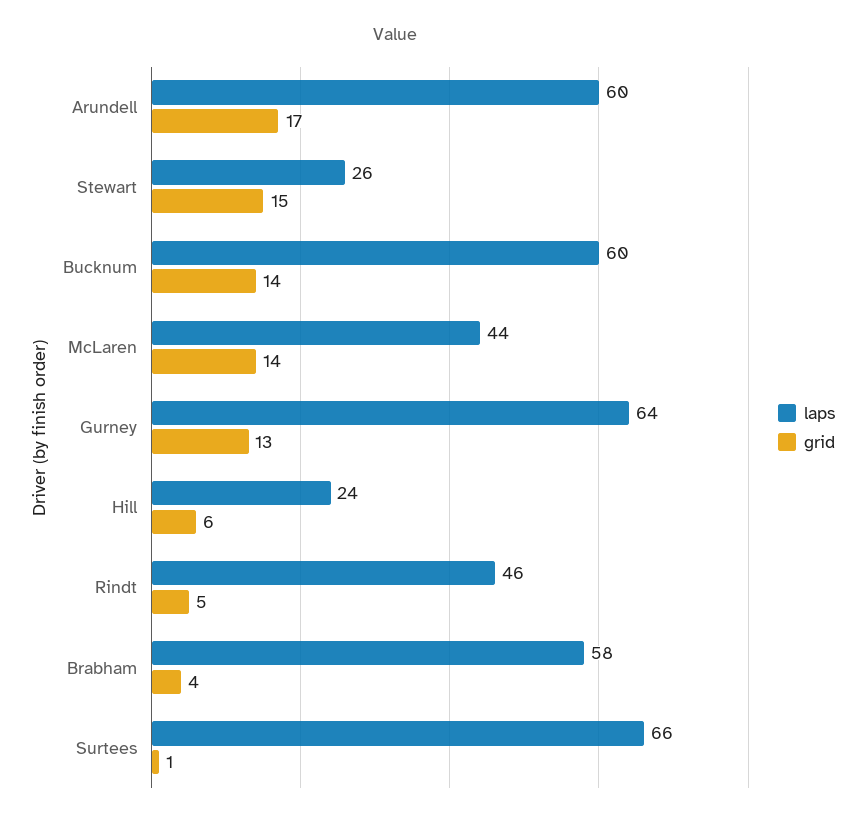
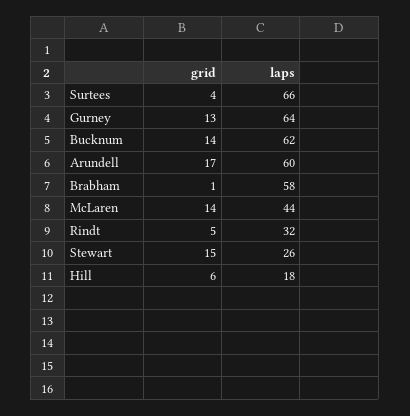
  {
    "laps": {
      "Arundell": 60,
      "Stewart": 26,
-     "Bucknum": 60,
+     "Bucknum": 62,
      "McLaren": 44,
      "Gurney": 64,
-     "Hill": 24,
+     "Hill": 18,
-     "Rindt": 46,
+     "Rindt": 32,
      "Brabham": 58,
      "Surtees": 66
    },
    "grid": {
      "Arundell": 17,
      "Stewart": 15,
      "Bucknum": 14,
      "McLaren": 14,
      "Gurney": 13,
      "Hill": 6,
      "Rindt": 5,
-     "Brabham": 4,
+     "Brabham": 1,
-     "Surtees": 1
+     "Surtees": 4
    }
  }

